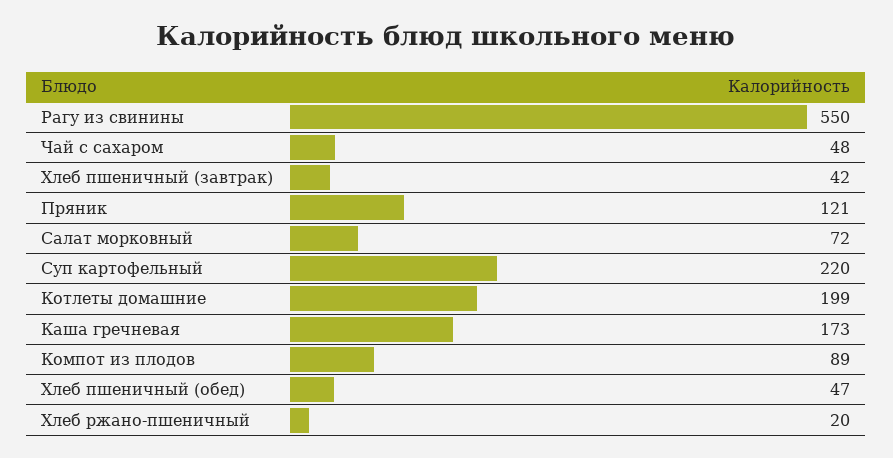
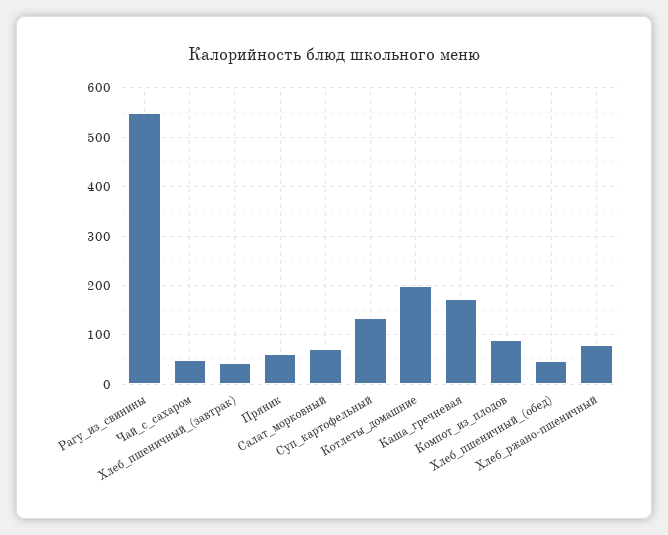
  {
    "Рагу из свинины": 550,
    "Чай с сахаром": 48,
    "Хлеб пшеничный (завтрак)": 42,
-   "Пряник": 121,
+   "Пряник": 60,
    "Салат морковный": 72,
-   "Суп картофельный": 220,
+   "Суп картофельный": 140,
    "Котлеты домашние": 199,
    "Каша гречневая": 173,
    "Компот из плодов": 89,
    "Хлеб пшеничный (обед)": 47,
-   "Хлеб ржано-пшеничный": 20
+   "Хлеб ржано-пшеничный": 80
  }

